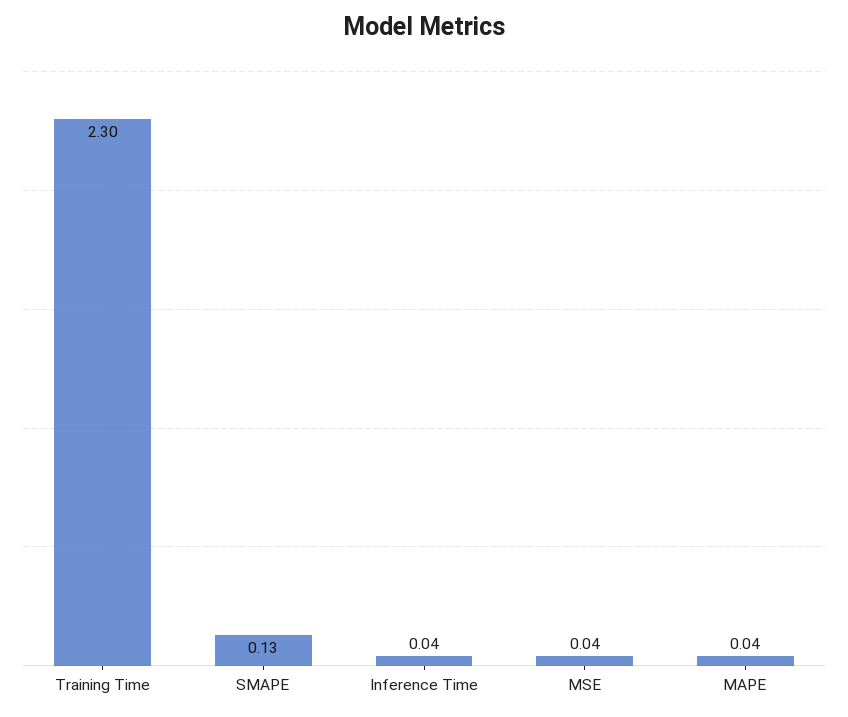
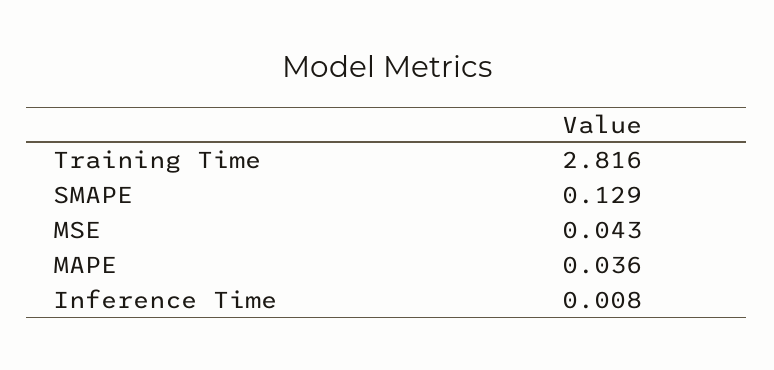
  {
-   "Training Time": 2.3,
+   "Training Time": 2.816,
    "SMAPE": 0.129,
-   "Inference Time": 0.04,
+   "Inference Time": 0.008,
    "MSE": 0.043,
    "MAPE": 0.036
  }

